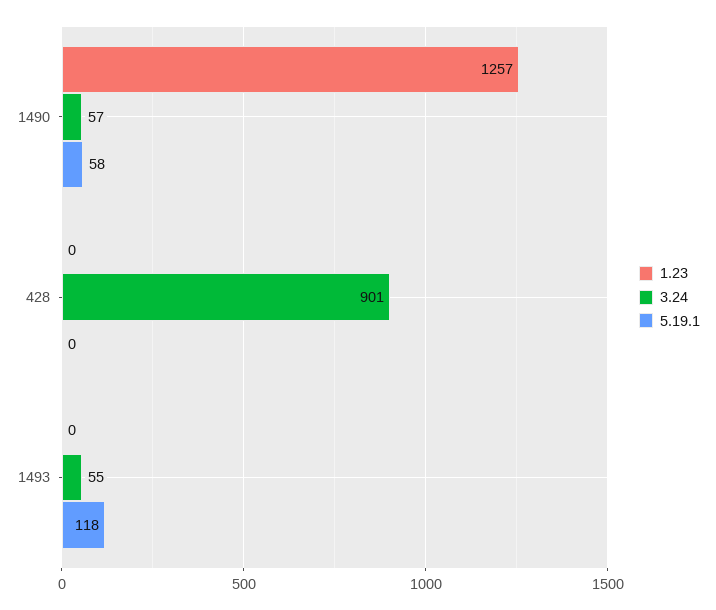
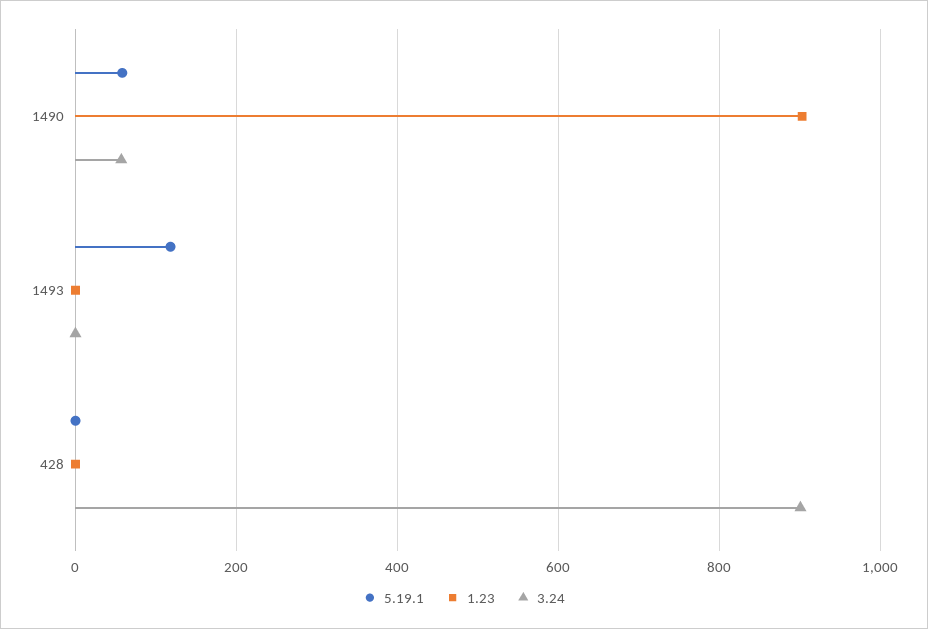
  {
    "1.23": {
-     "1490": 1257,
+     "1490": 900,
      "428": 0,
      "1493": 0
    },
    "3.24": {
      "1490": 57,
      "428": 901,
-     "1493": 55
+     "1493": 0
    },
    "5.19.1": {
      "1490": 58,
      "428": 0,
      "1493": 118
    }
  }

